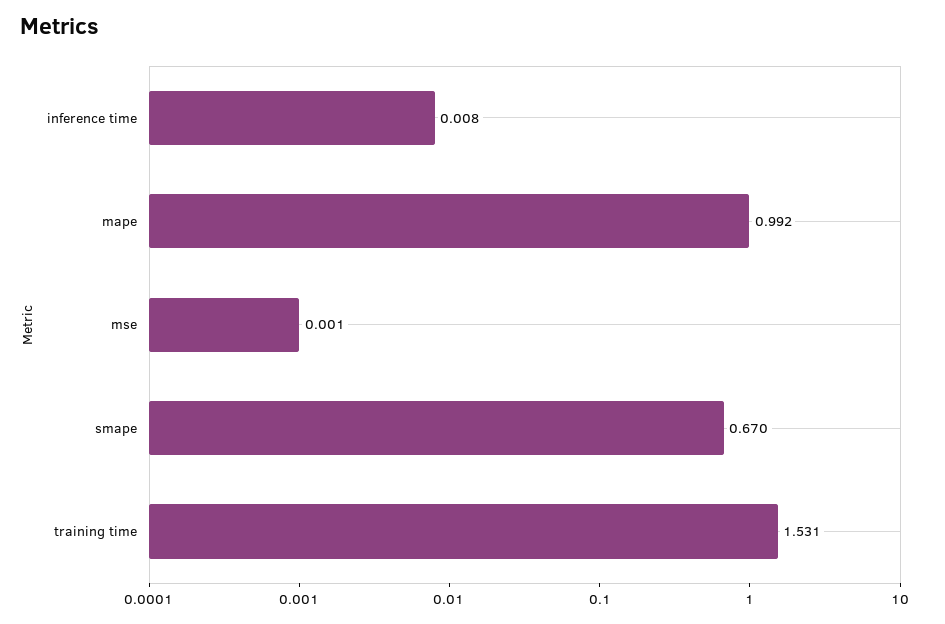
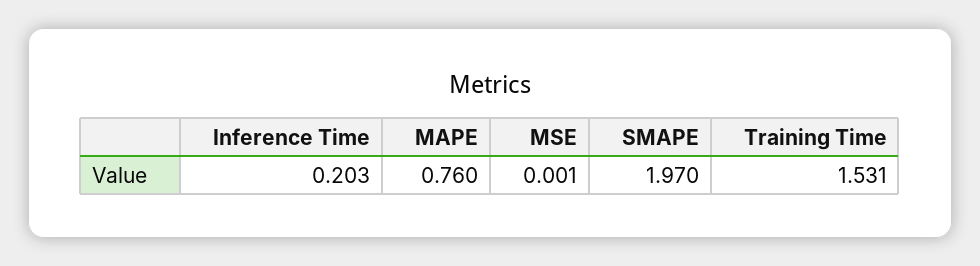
  {
-   "inference time": 0.008,
+   "inference time": 0.203,
-   "mape": 0.992,
+   "mape": 0.76,
    "mse": 0.001,
-   "smape": 0.67,
+   "smape": 1.97,
    "training time": 1.531
  }

